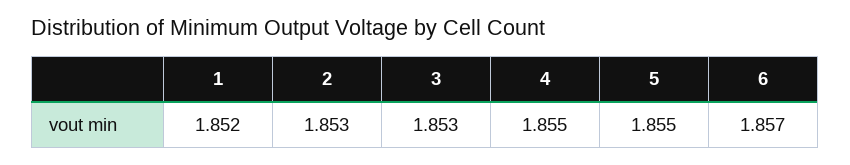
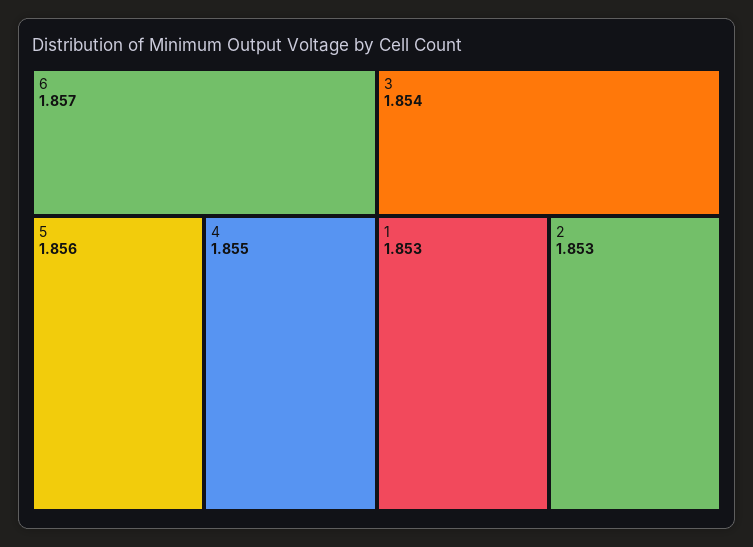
  {
-   "1": 1.852,
+   "1": 1.853,
    "2": 1.853,
-   "3": 1.853,
+   "3": 1.854,
    "4": 1.855,
-   "5": 1.855,
+   "5": 1.856,
    "6": 1.857
  }

